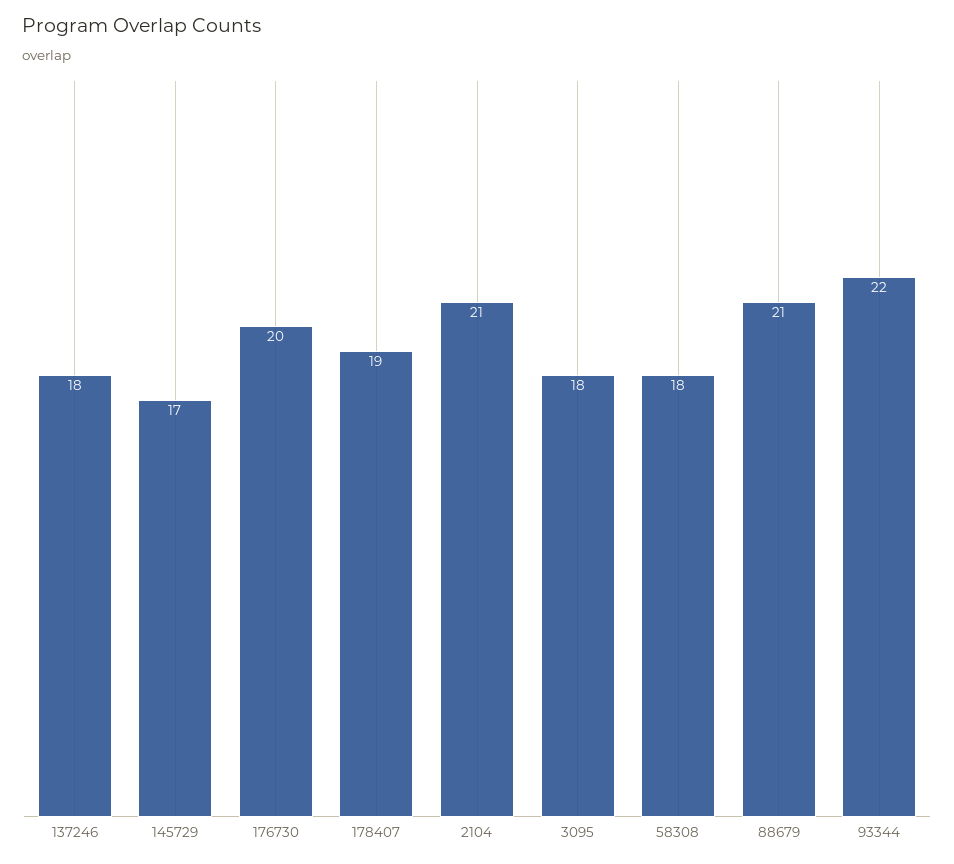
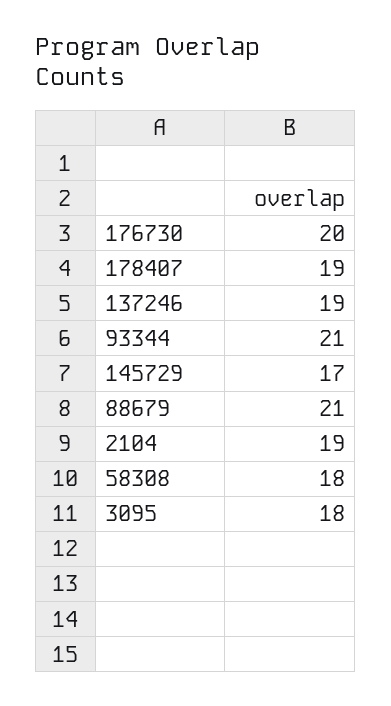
  {
-   "137246": 18,
+   "137246": 19,
    "145729": 17,
    "176730": 20,
    "178407": 19,
-   "2104": 21,
+   "2104": 19,
    "3095": 18,
    "58308": 18,
    "88679": 21,
-   "93344": 22
+   "93344": 21
  }

